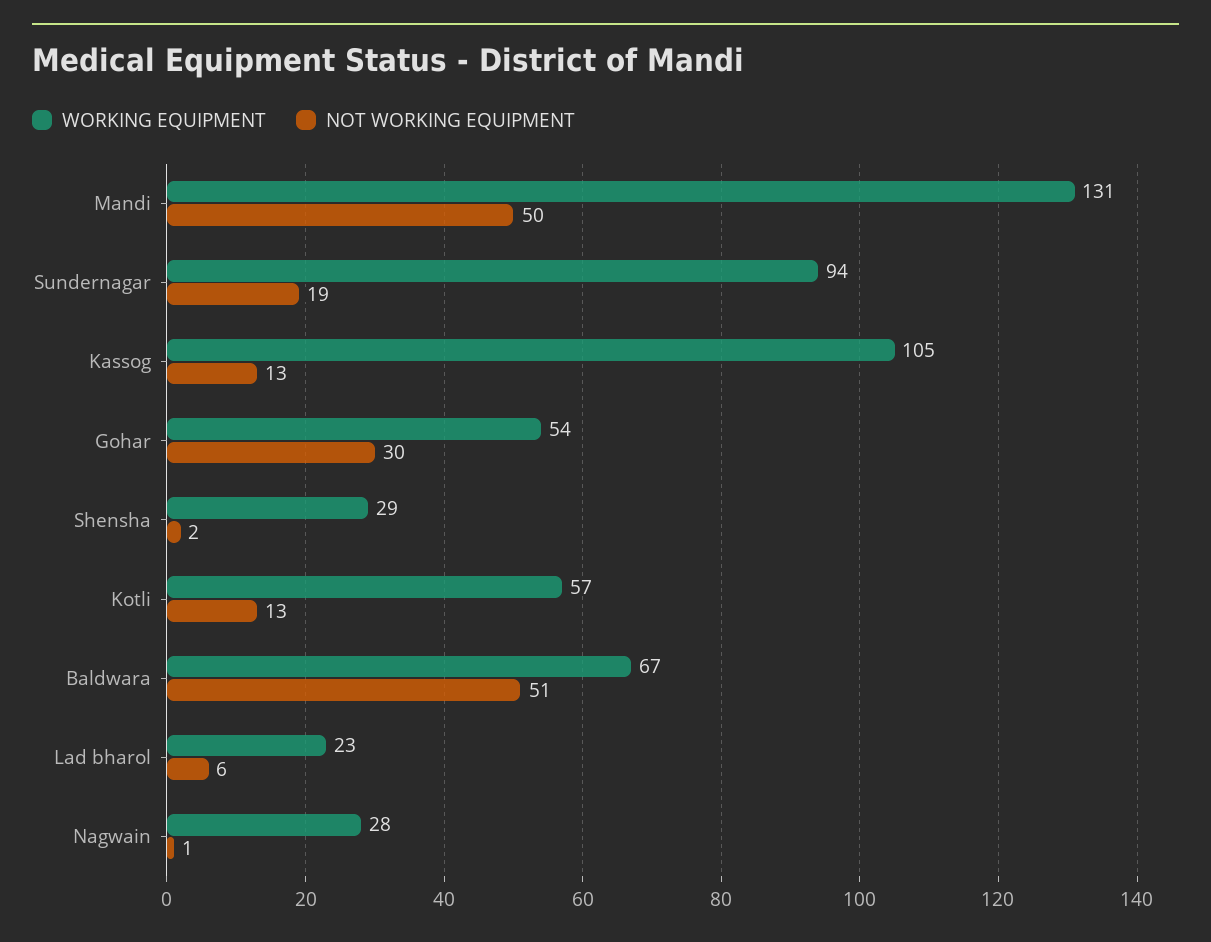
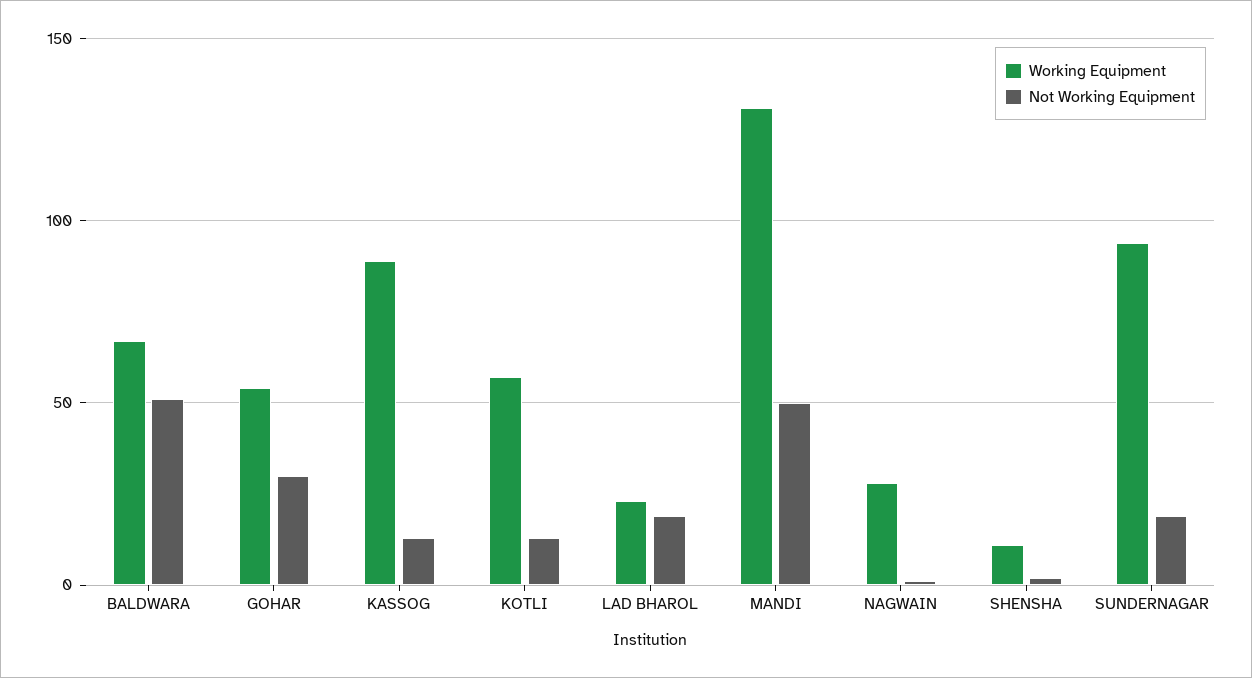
  {
    "WORKING EQUIPMENT": {
      "Mandi": 131,
      "Sundernagar": 94,
-     "Kassog": 105,
+     "Kassog": 90,
      "Gohar": 54,
-     "Shensha": 29,
+     "Shensha": 10,
      "Kotli": 57,
      "Baldwara": 67,
      "Lad bharol": 23,
      "Nagwain": 28
    },
    "NOT WORKING EQUIPMENT": {
      "Mandi": 50,
      "Sundernagar": 19,
      "Kassog": 13,
      "Gohar": 30,
      "Shensha": 2,
      "Kotli": 13,
      "Baldwara": 51,
-     "Lad bharol": 6,
+     "Lad bharol": 20,
      "Nagwain": 1
    }
  }

